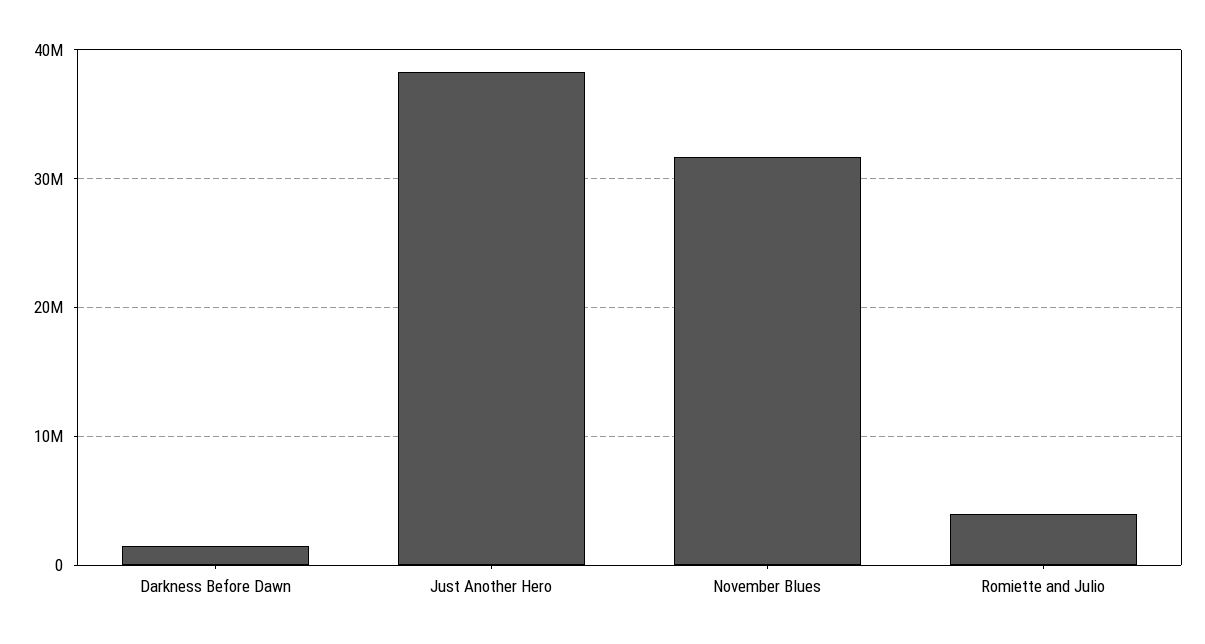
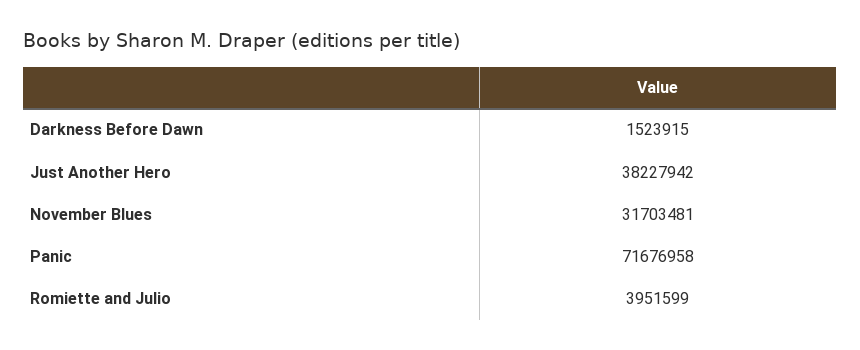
  {
    "Darkness Before Dawn": 1523915,
    "Just Another Hero": 38227942,
    "November Blues": 31703481,
-   "Romiette and Julio": 3951599
+   "Romiette and Julio": 3951599,
+   "Panic": 71676958
  }

